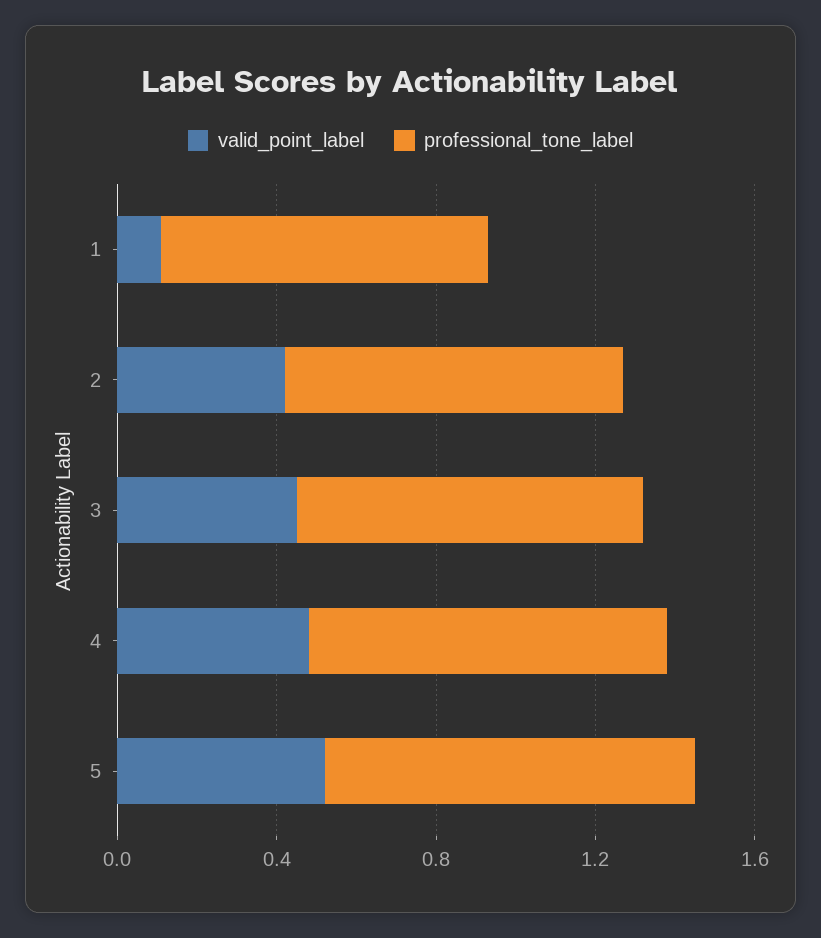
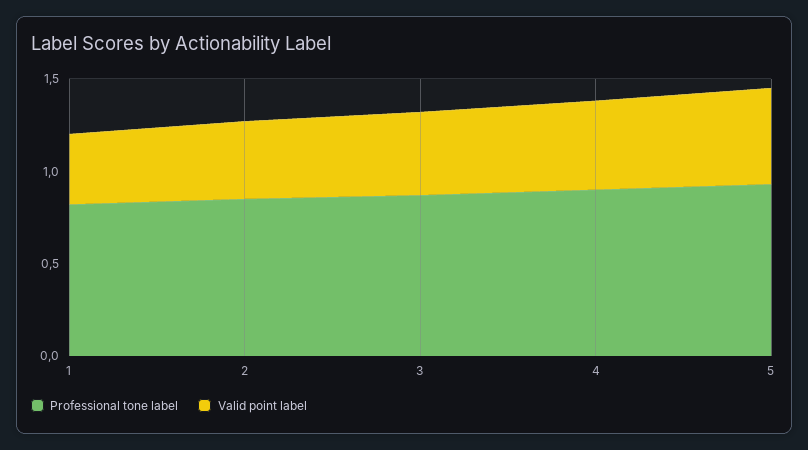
  {
    "valid_point_label": {
-     "1": 0.1,
+     "1": 0.4,
      "2": 0.4,
      "3": 0.5,
      "4": 0.5,
      "5": 0.5
    },
    "professional_tone_label": {
      "1": 0.8,
      "2": 0.9,
      "3": 0.9,
      "4": 0.9,
      "5": 0.9
    }
  }

